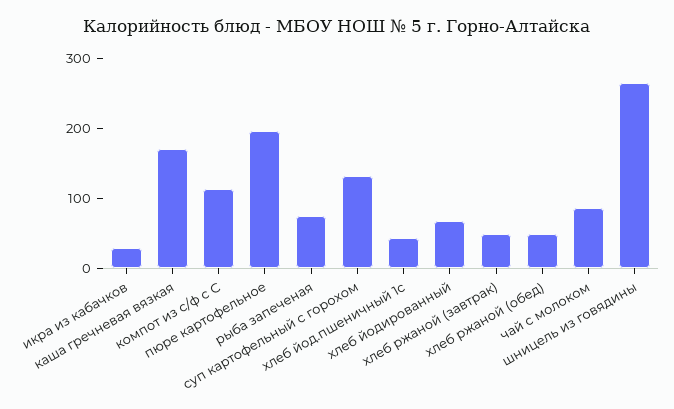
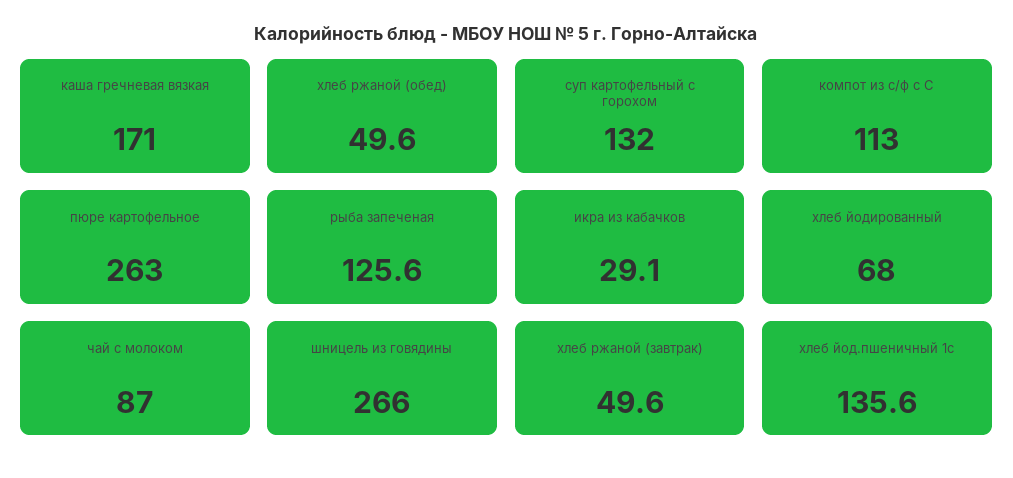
  {
    "икра из кабачков": 29.1,
    "каша гречневая вязкая": 171,
    "компот из с/ф с С": 113,
-   "пюре картофельное": 200,
+   "пюре картофельное": 263,
-   "рыба запеченая": 80,
+   "рыба запеченая": 125.6,
    "суп картофельный с горохом": 132,
-   "хлеб йод.пшеничный 1с": 40,
+   "хлеб йод.пшеничный 1с": 135.6,
    "хлеб йодированный": 68,
    "хлеб ржаной (завтрак)": 49.6,
    "хлеб ржаной (обед)": 49.6,
    "чай с молоком": 87,
    "шницель из говядины": 266
  }

